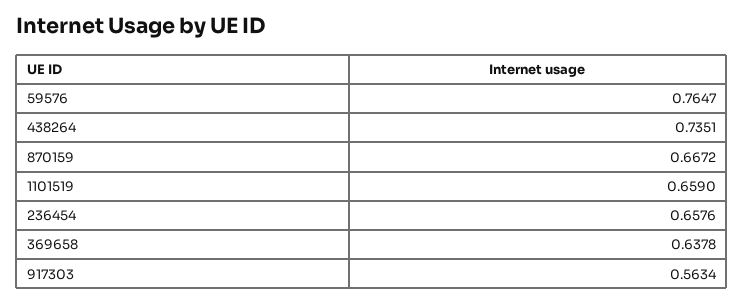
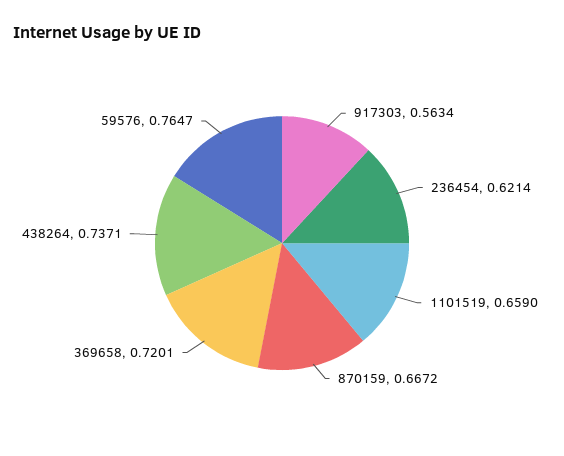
  {
    "59576": 0.7647,
-   "438264": 0.7351,
+   "438264": 0.7371,
    "870159": 0.6672,
    "1101519": 0.659,
-   "236454": 0.6576,
+   "236454": 0.6214,
-   "369658": 0.6378,
+   "369658": 0.7201,
    "917303": 0.5634
  }

